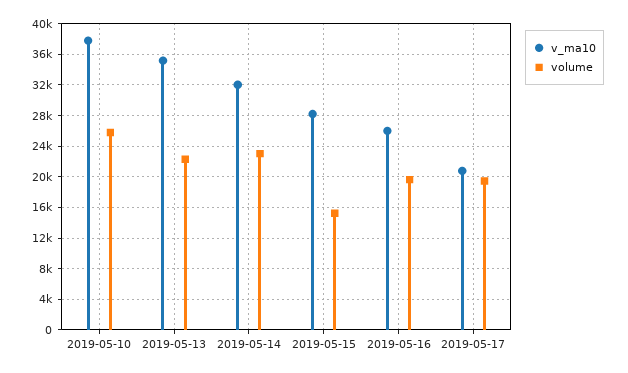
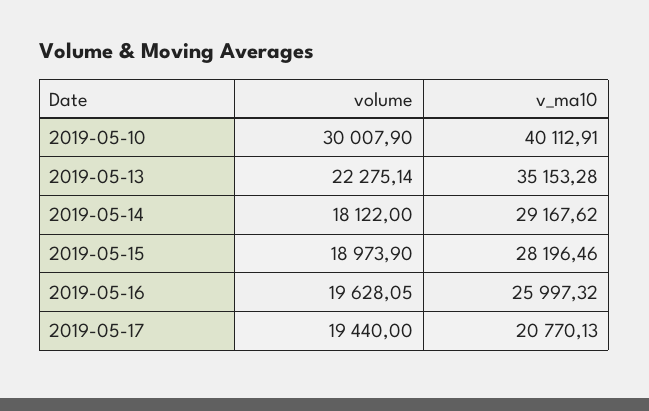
  {
    "v_ma10": {
-     "2019-05-10": 38000,
+     "2019-05-10": 40112.91,
      "2019-05-13": 35153.28,
-     "2019-05-14": 32000,
+     "2019-05-14": 29167.62,
      "2019-05-15": 28196.46,
      "2019-05-16": 25997.32,
      "2019-05-17": 20770.13
    },
    "volume": {
-     "2019-05-10": 26000,
+     "2019-05-10": 30007.9,
      "2019-05-13": 22275.14,
-     "2019-05-14": 23000,
+     "2019-05-14": 18122,
-     "2019-05-15": 15000,
+     "2019-05-15": 18973.9,
      "2019-05-16": 19628.05,
      "2019-05-17": 19440
    }
  }

